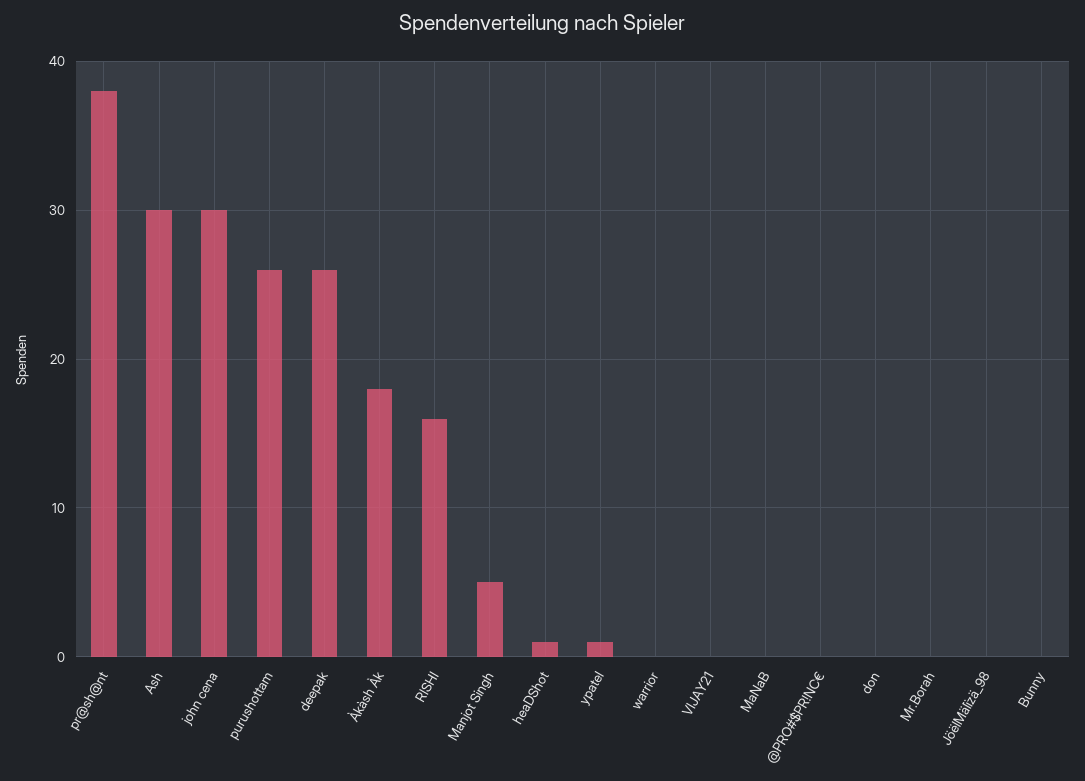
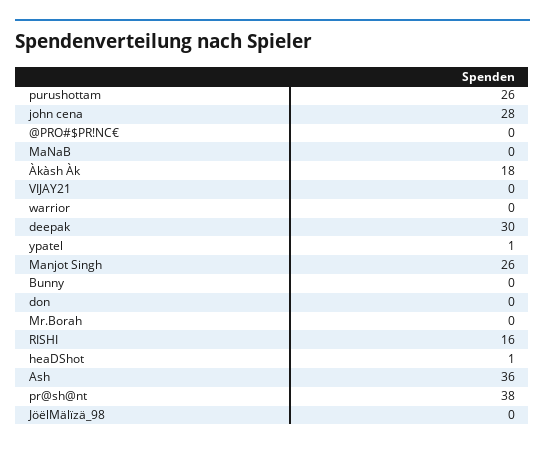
  {
    "pr@sh@nt": 38,
-   "Ash": 30,
+   "Ash": 36,
-   "john cena": 30,
+   "john cena": 28,
    "purushottam": 26,
-   "deepak": 26,
+   "deepak": 30,
    "Àkàsh Àk": 18,
    "RISHI": 16,
-   "Manjot Singh": 5,
+   "Manjot Singh": 26,
    "heaDShot": 1,
    "ypatel": 1,
    "warrior": 0,
    "VIJAY21": 0,
    "MaNaB": 0,
    "@PRO#$PR!NC€": 0,
    "don": 0,
    "Mr.Borah": 0,
    "JöëlMälïzä_98": 0,
    "Bunny": 0
  }

